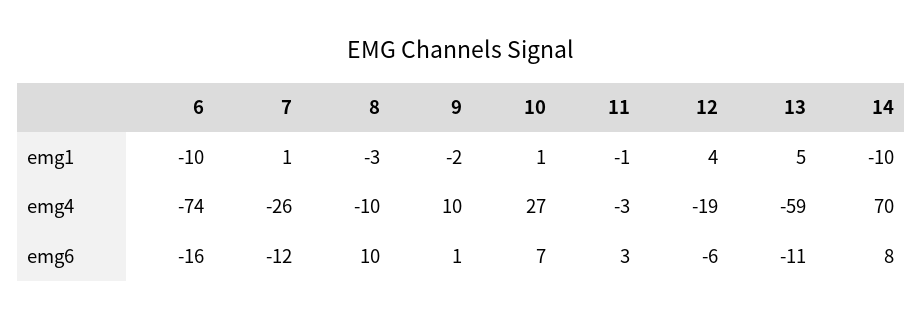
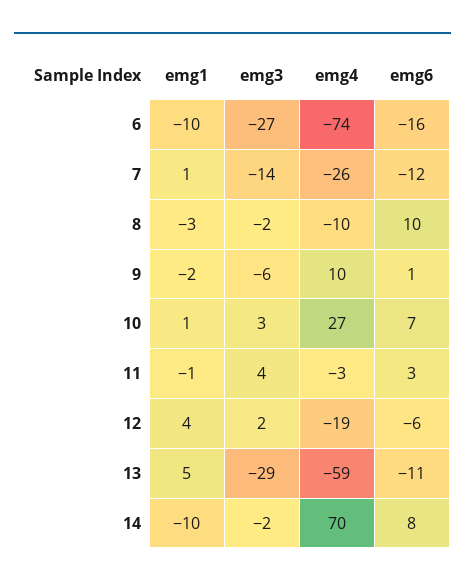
  {
    "6": {
      "emg1": -10,
      "emg4": -74,
-     "emg6": -16
+     "emg6": -16,
+     "emg3": -27
    },
    "7": {
      "emg1": 1,
      "emg4": -26,
-     "emg6": -12
+     "emg6": -12,
+     "emg3": -14
    },
    "8": {
      "emg1": -3,
      "emg4": -10,
-     "emg6": 10
+     "emg6": 10,
+     "emg3": -2
    },
    "9": {
      "emg1": -2,
      "emg4": 10,
-     "emg6": 1
+     "emg6": 1,
+     "emg3": -6
    },
    "10": {
      "emg1": 1,
      "emg4": 27,
-     "emg6": 7
+     "emg6": 7,
+     "emg3": 3
    },
    "11": {
      "emg1": -1,
      "emg4": -3,
-     "emg6": 3
+     "emg6": 3,
+     "emg3": 4
    },
    "12": {
      "emg1": 4,
      "emg4": -19,
-     "emg6": -6
+     "emg6": -6,
+     "emg3": 2
    },
    "13": {
      "emg1": 5,
      "emg4": -59,
-     "emg6": -11
+     "emg6": -11,
+     "emg3": -29
    },
    "14": {
      "emg1": -10,
      "emg4": 70,
-     "emg6": 8
+     "emg6": 8,
+     "emg3": -2
    }
  }

